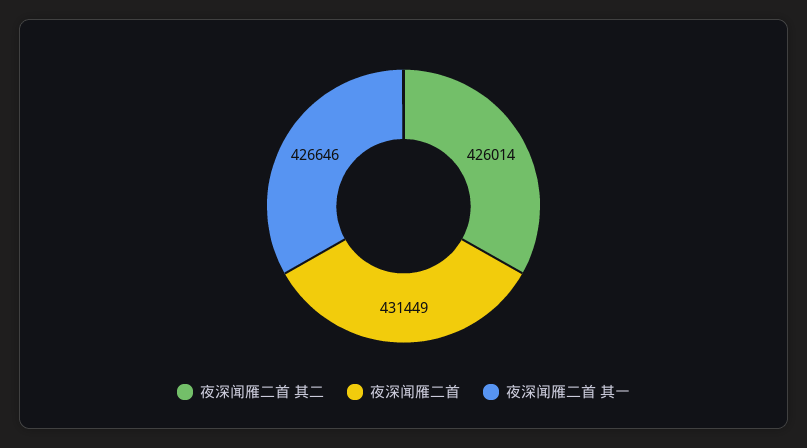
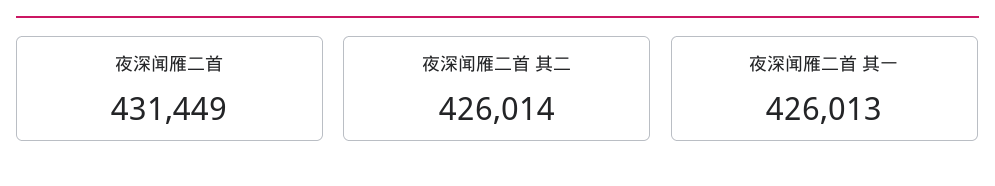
  {
    "夜深闻雁二首 其二": 426014,
    "夜深闻雁二首": 431449,
-   "夜深闻雁二首 其一": 426646
+   "夜深闻雁二首 其一": 426013
  }

